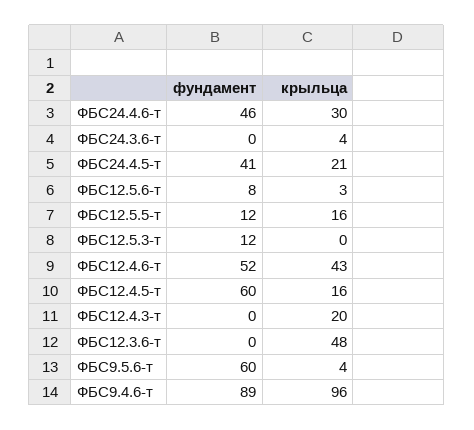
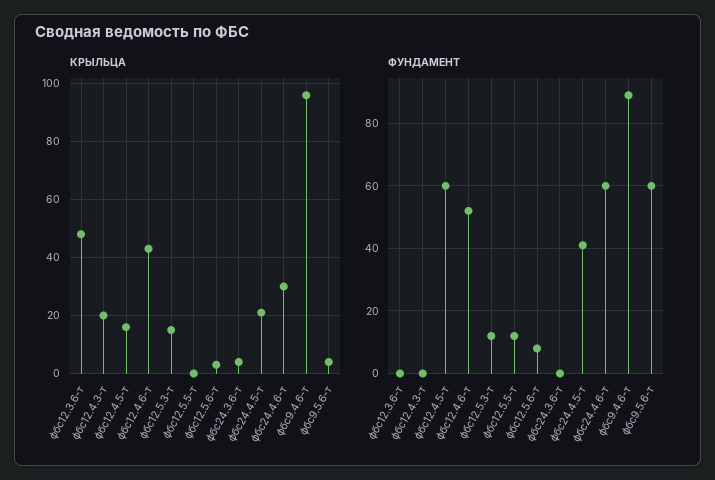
  {
    "фундамент": {
-     "ФБС24.4.6-т": 46,
+     "ФБС24.4.6-т": 60,
      "ФБС24.3.6-т": 0,
      "ФБС24.4.5-т": 41,
      "ФБС12.5.6-т": 8,
      "ФБС12.5.5-т": 12,
      "ФБС12.5.3-т": 12,
      "ФБС12.4.6-т": 52,
      "ФБС12.4.5-т": 60,
      "ФБС12.4.3-т": 0,
      "ФБС12.3.6-т": 0,
      "ФБС9.5.6-т": 60,
      "ФБС9.4.6-т": 89
    },
    "крыльца": {
      "ФБС24.4.6-т": 30,
      "ФБС24.3.6-т": 4,
      "ФБС24.4.5-т": 21,
      "ФБС12.5.6-т": 3,
-     "ФБС12.5.5-т": 16,
+     "ФБС12.5.5-т": 0,
-     "ФБС12.5.3-т": 0,
+     "ФБС12.5.3-т": 15,
      "ФБС12.4.6-т": 43,
      "ФБС12.4.5-т": 16,
      "ФБС12.4.3-т": 20,
      "ФБС12.3.6-т": 48,
      "ФБС9.5.6-т": 4,
      "ФБС9.4.6-т": 96
    }
  }

